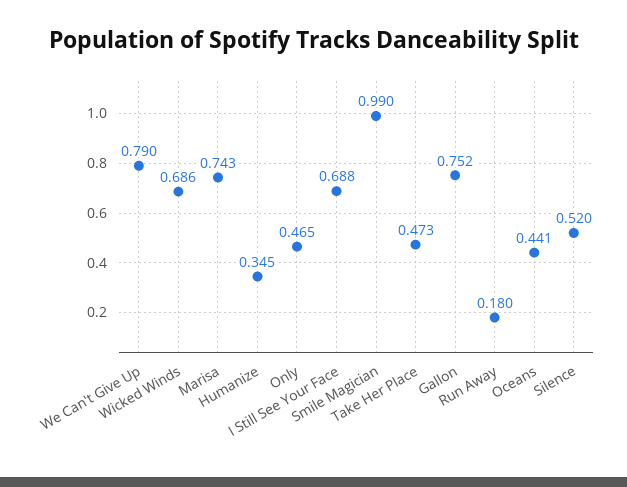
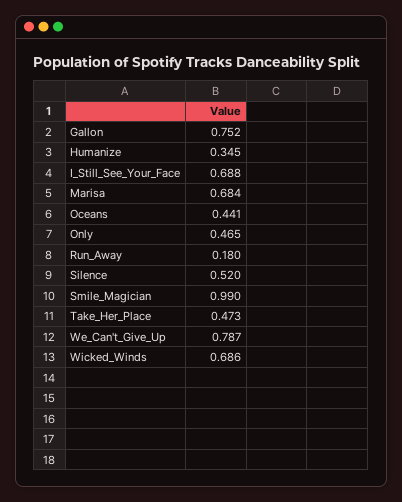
  {
-   "We Can't Give Up": 0.79,
+   "We Can't Give Up": 0.787,
    "Wicked Winds": 0.686,
-   "Marisa": 0.743,
+   "Marisa": 0.684,
    "Humanize": 0.345,
    "Only": 0.465,
    "I Still See Your Face": 0.688,
    "Smile Magician": 0.99,
    "Take Her Place": 0.473,
    "Gallon": 0.752,
    "Run Away": 0.18,
    "Oceans": 0.441,
    "Silence": 0.52
  }

